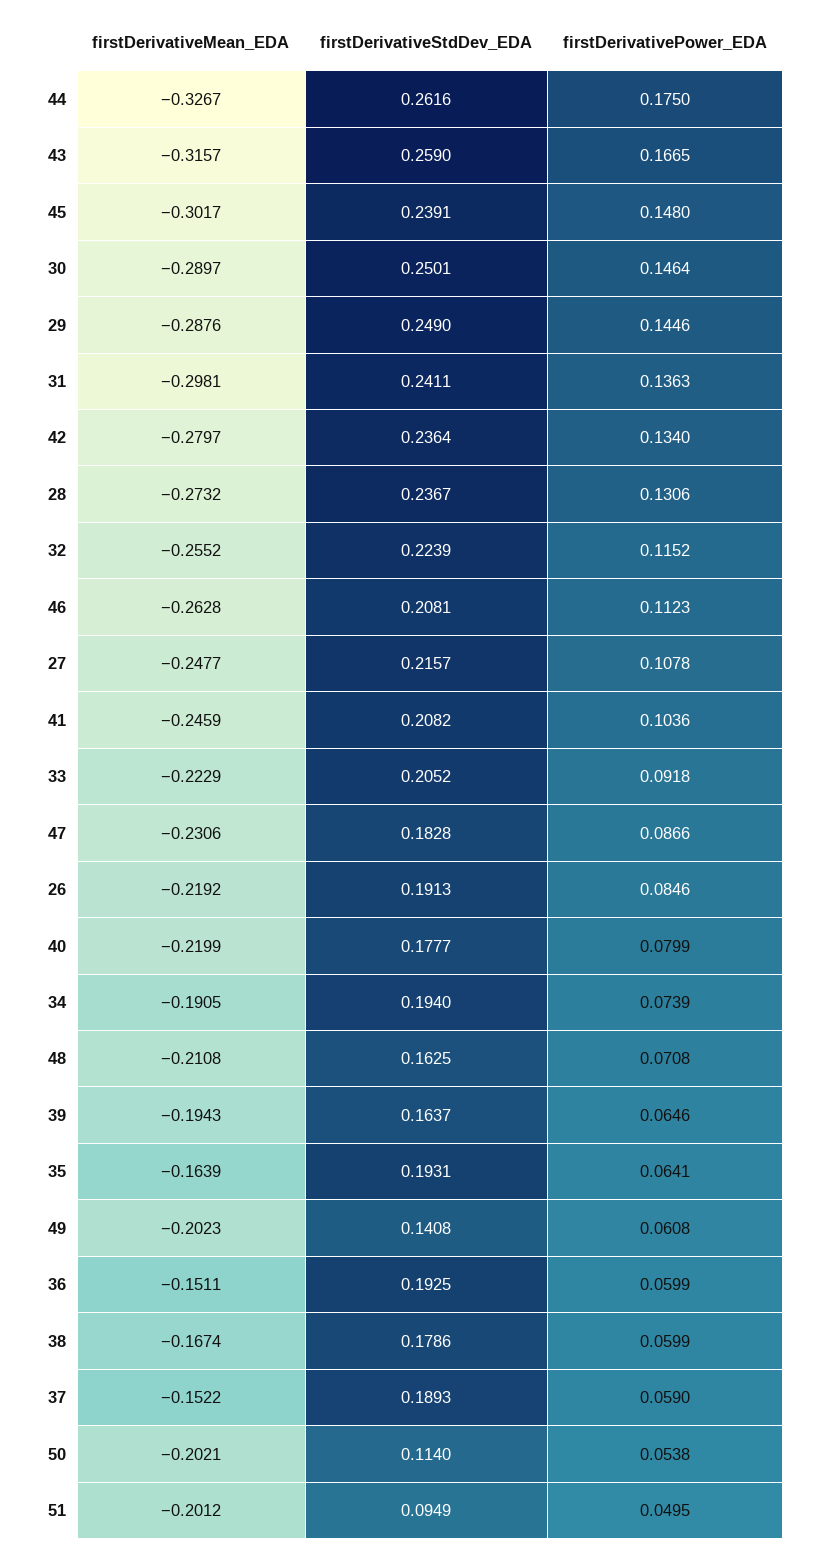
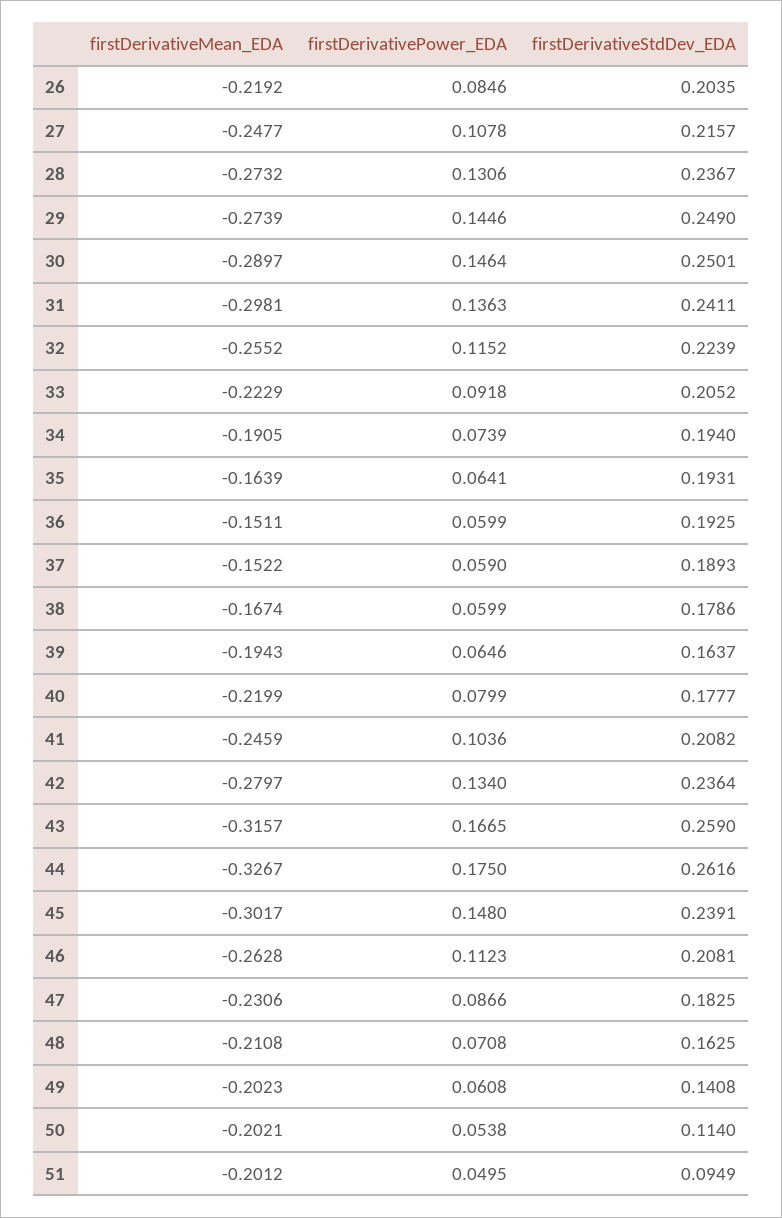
  {
    "firstDerivativeMean_EDA": {
      "44": -0.3267,
      "43": -0.3157,
      "45": -0.3017,
      "30": -0.2897,
-     "29": -0.2876,
+     "29": -0.2739,
      "31": -0.2981,
      "42": -0.2797,
      "28": -0.2732,
      "32": -0.2552,
      "46": -0.2628,
      "27": -0.2477,
      "41": -0.2459,
      "33": -0.2229,
      "47": -0.2306,
      "26": -0.2192,
      "40": -0.2199,
      "34": -0.1905,
      "48": -0.2108,
      "39": -0.1943,
      "35": -0.1639,
      "49": -0.2023,
      "36": -0.1511,
      "38": -0.1674,
      "37": -0.1522,
      "50": -0.2021,
      "51": -0.2012
    },
    "firstDerivativeStdDev_EDA": {
      "44": 0.2616,
      "43": 0.259,
      "45": 0.2391,
      "30": 0.2501,
      "29": 0.249,
      "31": 0.2411,
      "42": 0.2364,
      "28": 0.2367,
      "32": 0.2239,
      "46": 0.2081,
      "27": 0.2157,
      "41": 0.2082,
      "33": 0.2052,
-     "47": 0.1828,
+     "47": 0.1825,
-     "26": 0.1913,
+     "26": 0.2035,
      "40": 0.1777,
      "34": 0.194,
      "48": 0.1625,
      "39": 0.1637,
      "35": 0.1931,
      "49": 0.1408,
      "36": 0.1925,
      "38": 0.1786,
      "37": 0.1893,
      "50": 0.114,
      "51": 0.0949
    },
    "firstDerivativePower_EDA": {
      "44": 0.175,
      "43": 0.1665,
      "45": 0.148,
      "30": 0.1464,
      "29": 0.1446,
      "31": 0.1363,
      "42": 0.134,
      "28": 0.1306,
      "32": 0.1152,
      "46": 0.1123,
      "27": 0.1078,
      "41": 0.1036,
      "33": 0.0918,
      "47": 0.0866,
      "26": 0.0846,
      "40": 0.0799,
      "34": 0.0739,
      "48": 0.0708,
      "39": 0.0646,
      "35": 0.0641,
      "49": 0.0608,
      "36": 0.0599,
      "38": 0.0599,
      "37": 0.059,
      "50": 0.0538,
      "51": 0.0495
    }
  }

